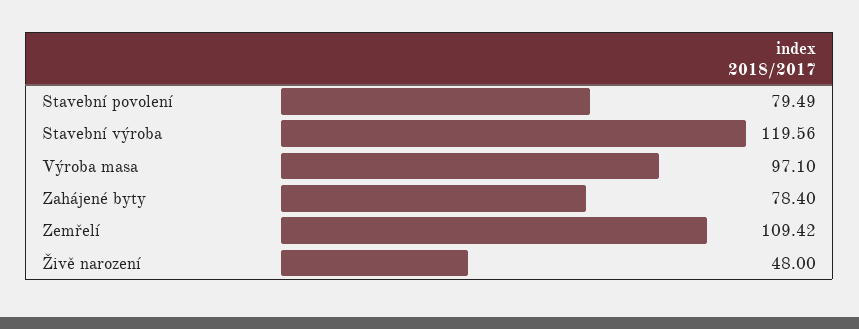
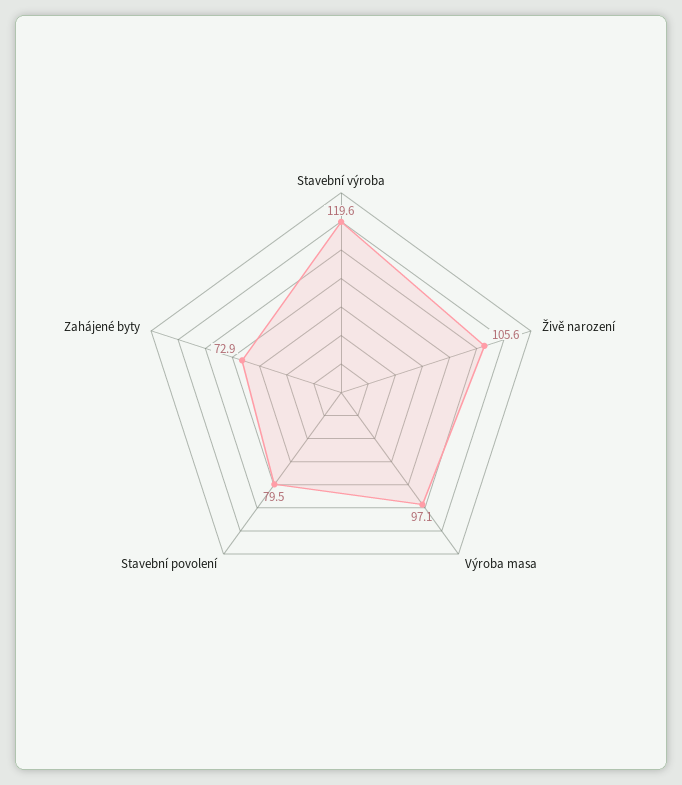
  {
    "Stavební povolení": 79.49,
    "Stavební výroba": 119.56,
    "Výroba masa": 97.1,
-   "Zahájené byty": 78.4,
+   "Zahájené byty": 72.9,
-   "Zemřelí": 109.42,
-   "Živě narození": 48
+   "Živě narození": 105.6
  }

